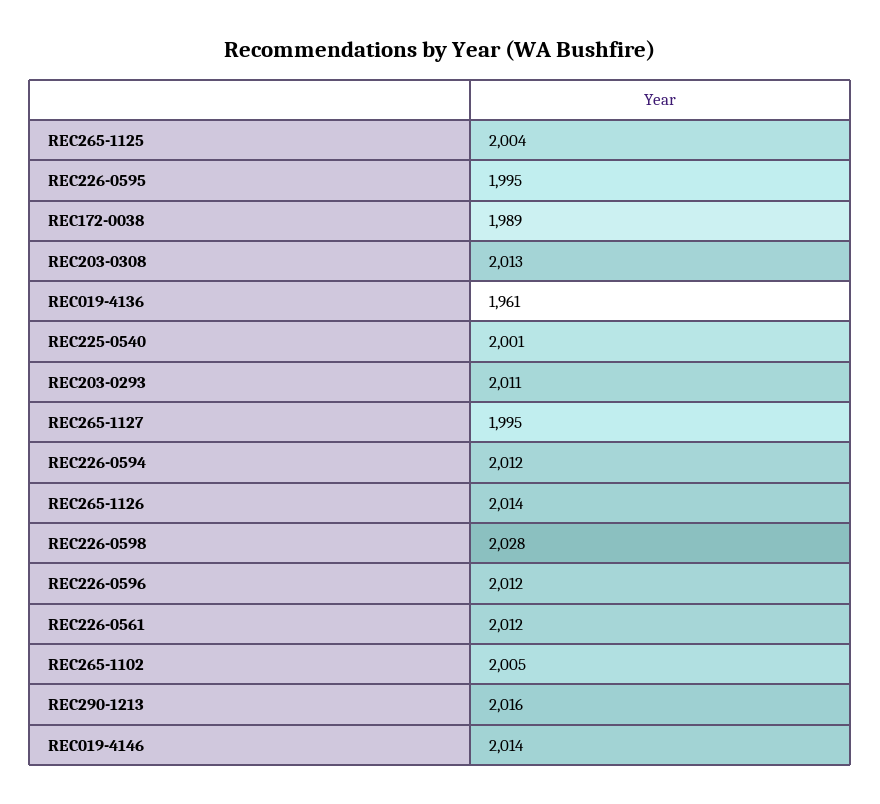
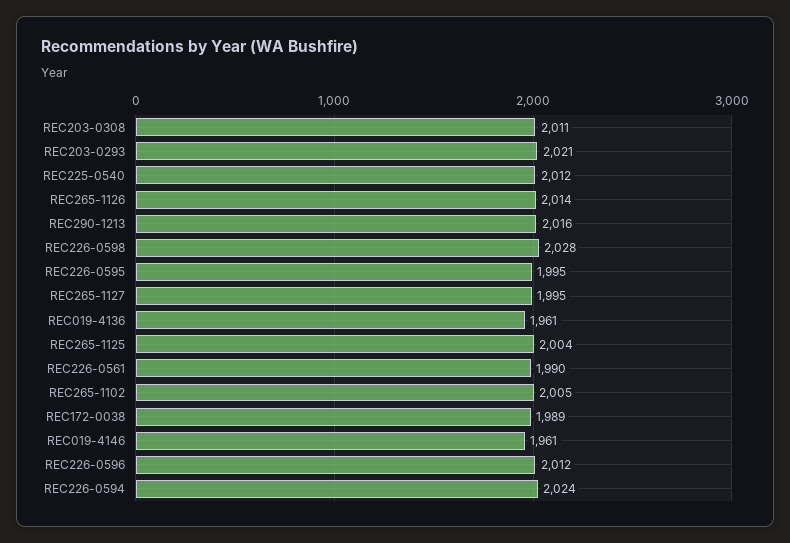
  {
    "REC265-1125": 2004,
    "REC226-0595": 1995,
    "REC172-0038": 1989,
-   "REC203-0308": 2013,
+   "REC203-0308": 2011,
    "REC019-4136": 1961,
-   "REC225-0540": 2001,
+   "REC225-0540": 2012,
-   "REC203-0293": 2011,
+   "REC203-0293": 2021,
    "REC265-1127": 1995,
-   "REC226-0594": 2012,
+   "REC226-0594": 2024,
    "REC265-1126": 2014,
    "REC226-0598": 2028,
    "REC226-0596": 2012,
-   "REC226-0561": 2012,
+   "REC226-0561": 1990,
    "REC265-1102": 2005,
    "REC290-1213": 2016,
-   "REC019-4146": 2014
+   "REC019-4146": 1961
  }

